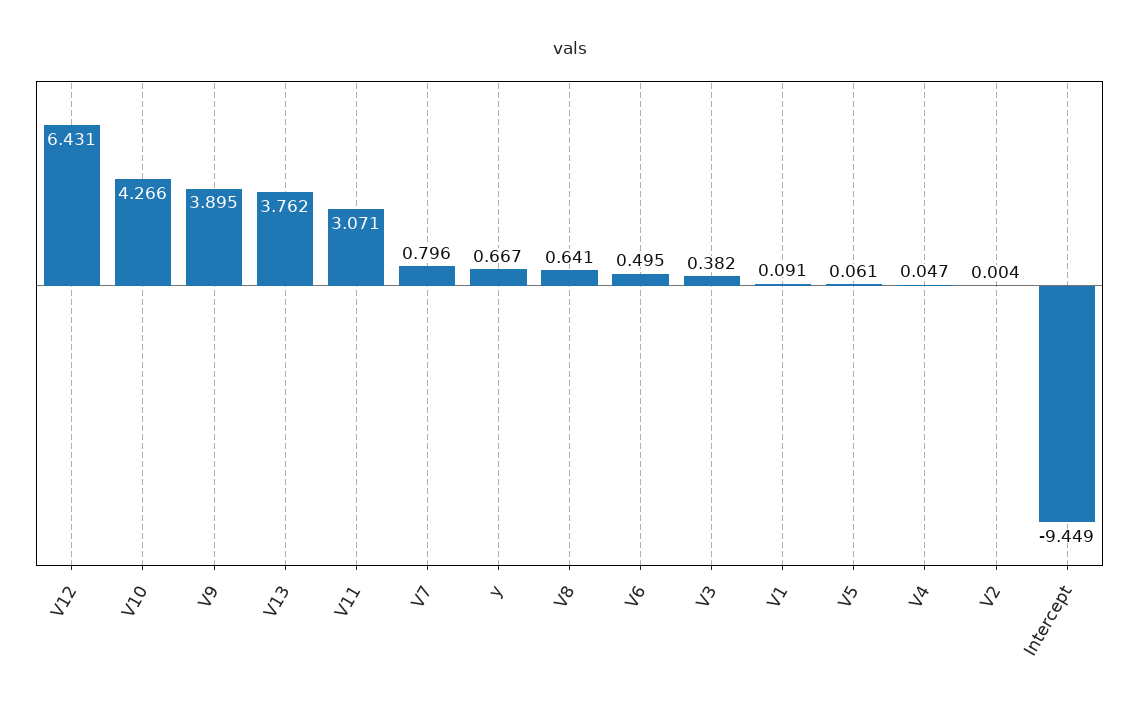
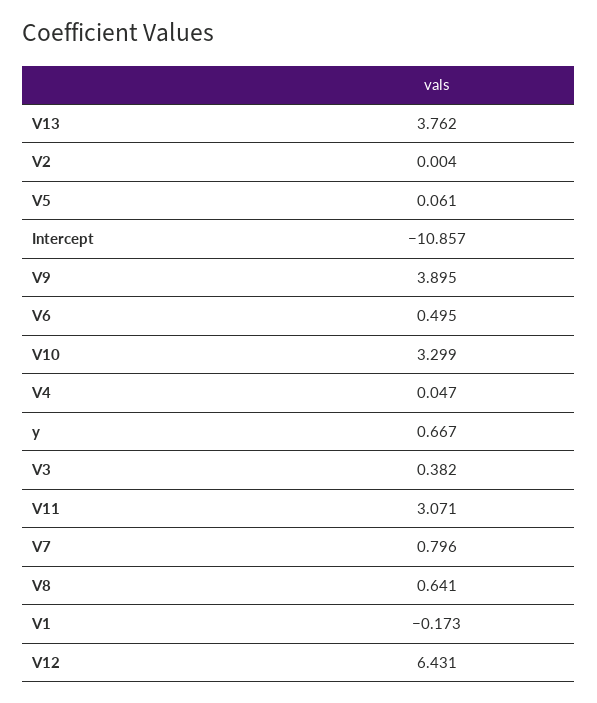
  {
    "V12": 6.431,
-   "V10": 4.266,
+   "V10": 3.299,
    "V9": 3.895,
    "V13": 3.762,
    "V11": 3.071,
    "V7": 0.796,
    "y": 0.667,
    "V8": 0.641,
    "V6": 0.495,
    "V3": 0.382,
-   "V1": 0.091,
+   "V1": -0.173,
    "V5": 0.061,
    "V4": 0.047,
    "V2": 0.004,
-   "Intercept": -9.449
+   "Intercept": -10.857
  }

